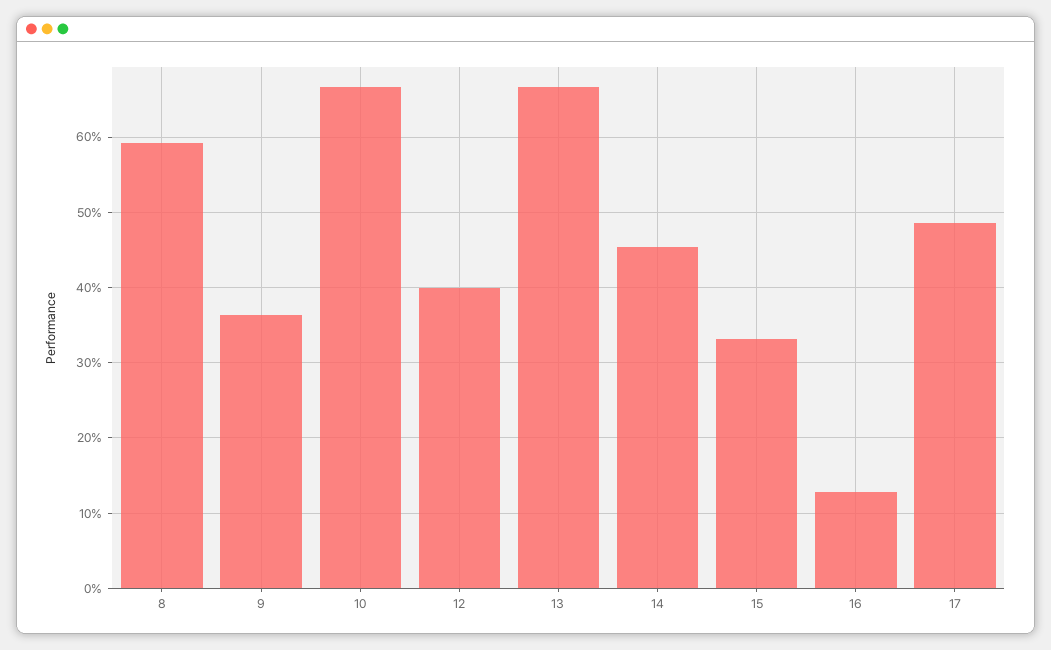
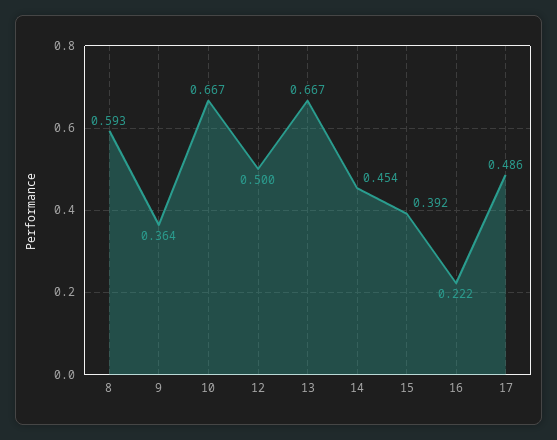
  {
    "8": 0.593,
    "9": 0.364,
    "10": 0.667,
-   "12": 0.4,
+   "12": 0.5,
    "13": 0.667,
    "14": 0.454,
-   "15": 0.33,
+   "15": 0.392,
-   "16": 0.13,
+   "16": 0.222,
    "17": 0.486
  }

